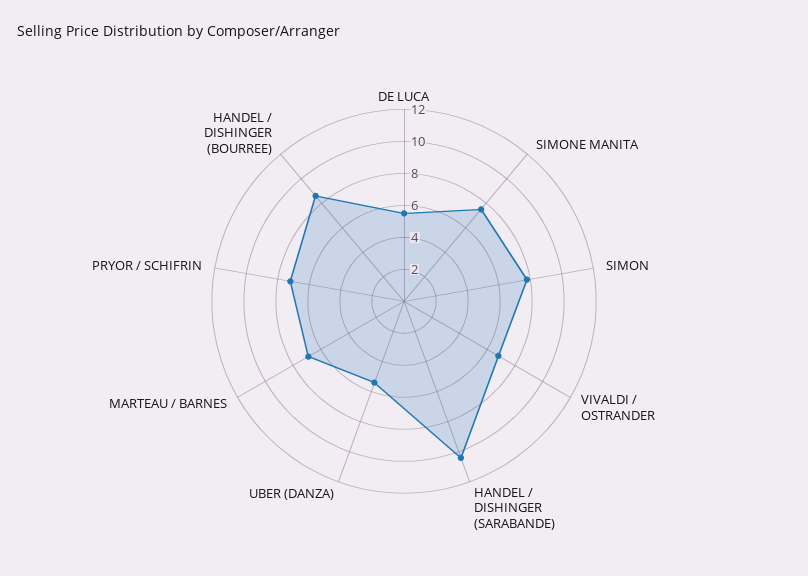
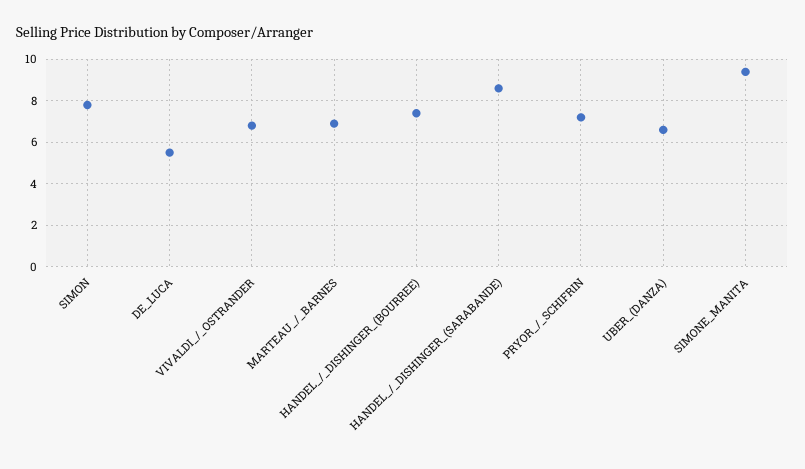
  {
    "DE LUCA": 5.5,
-   "SIMONE MANITA": 7.5,
+   "SIMONE MANITA": 9.5,
    "SIMON": 8,
    "VIVALDI / OSTRANDER": 7,
-   "HANDEL / DISHINGER (SARABANDE)": 10.5,
+   "HANDEL / DISHINGER (SARABANDE)": 8.5,
-   "UBER (DANZA)": 5.5,
+   "UBER (DANZA)": 6.5,
    "MARTEAU / BARNES": 7,
    "PRYOR / SCHIFRIN": 7,
-   "HANDEL / DISHINGER (BOURREE)": 8.5
+   "HANDEL / DISHINGER (BOURREE)": 7.5
  }

